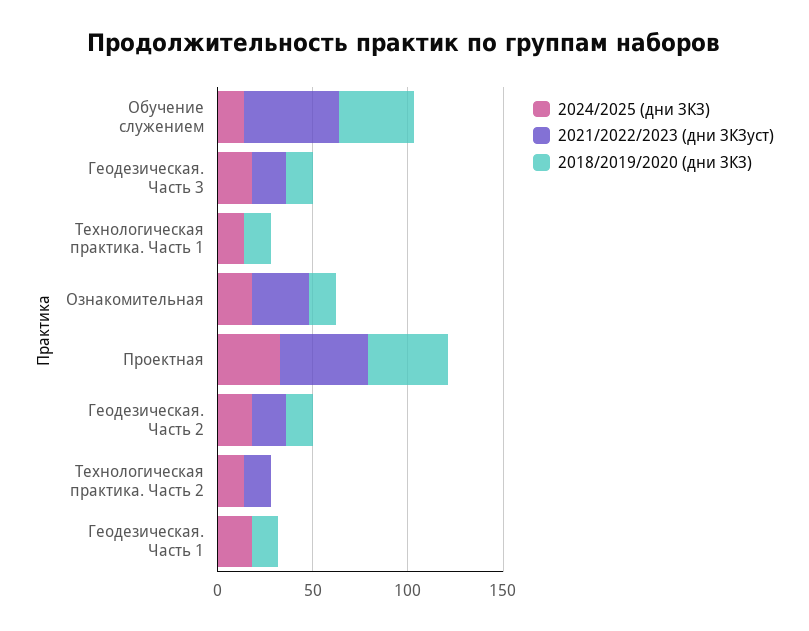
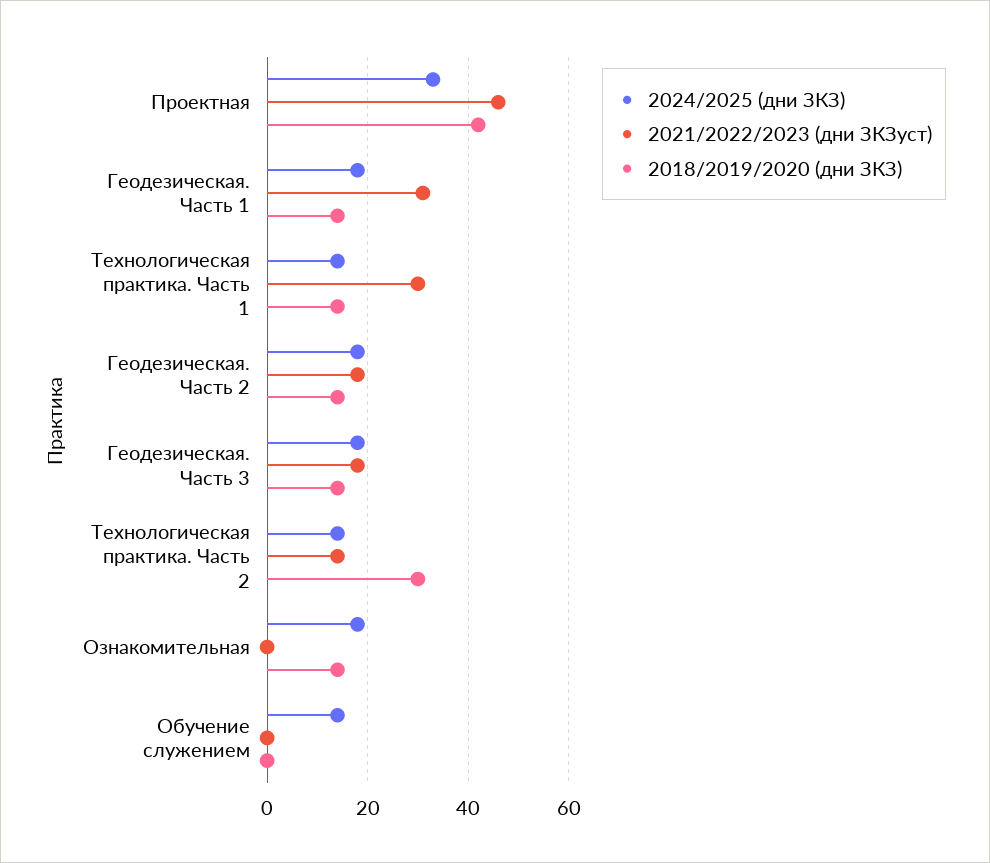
  {
    "2024/2025 (дни ЗКЗ)": {
      "Обучение служением": 15,
      "Геодезическая. Часть 3": 20,
      "Технологическая практика. Часть 1": 15,
      "Ознакомительная": 20,
      "Проектная": 35,
      "Геодезическая. Часть 2": 20,
      "Технологическая практика. Часть 2": 15,
      "Геодезическая. Часть 1": 20
    },
    "2021/2022/2023 (дни ЗКЗуст)": {
-     "Обучение служением": 50,
+     "Обучение служением": 0,
      "Геодезическая. Часть 3": 20,
-     "Технологическая практика. Часть 1": 0,
+     "Технологическая практика. Часть 1": 30,
-     "Ознакомительная": 30,
+     "Ознакомительная": 0,
      "Проектная": 45,
      "Геодезическая. Часть 2": 20,
      "Технологическая практика. Часть 2": 15,
-     "Геодезическая. Часть 1": 0
+     "Геодезическая. Часть 1": 30
    },
    "2018/2019/2020 (дни ЗКЗ)": {
-     "Обучение служением": 40,
+     "Обучение служением": 0,
      "Геодезическая. Часть 3": 15,
      "Технологическая практика. Часть 1": 15,
      "Ознакомительная": 15,
      "Проектная": 40,
      "Геодезическая. Часть 2": 15,
-     "Технологическая практика. Часть 2": 0,
+     "Технологическая практика. Часть 2": 30,
      "Геодезическая. Часть 1": 15
    }
  }

